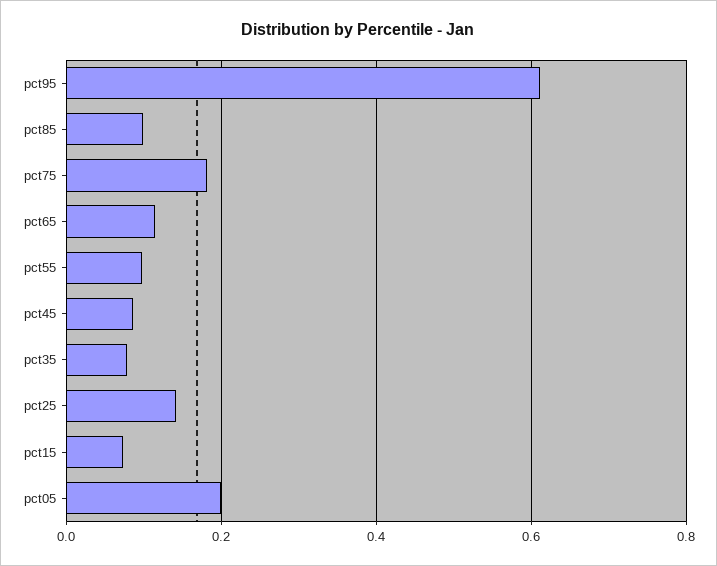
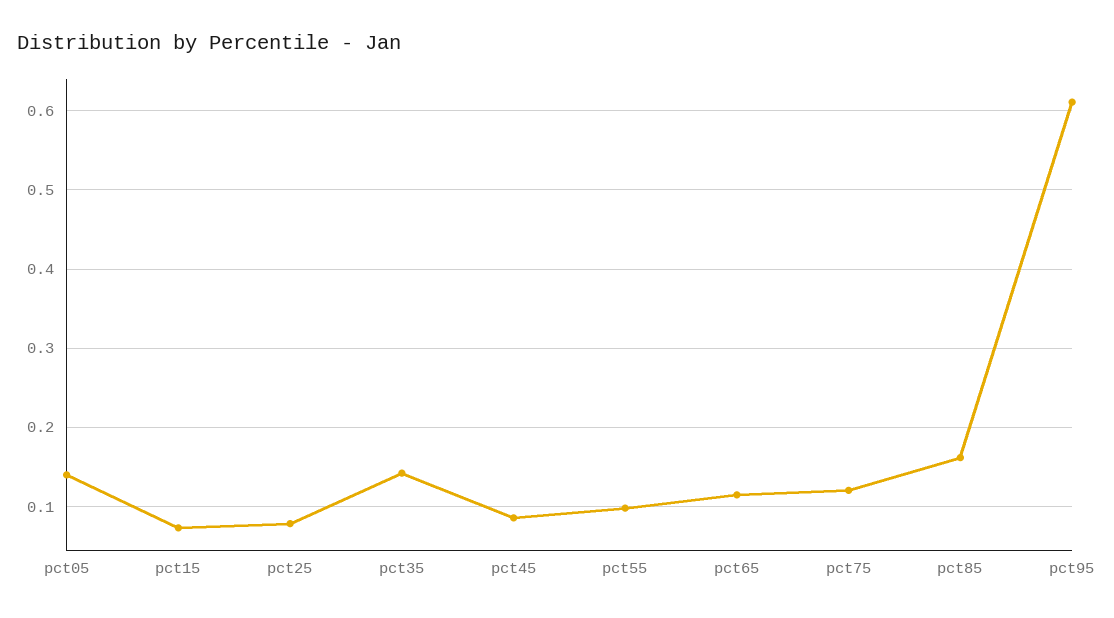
  {
    "pct95": 0.61,
-   "pct85": 0.1,
+   "pct85": 0.16,
-   "pct75": 0.18,
+   "pct75": 0.12,
    "pct65": 0.11,
    "pct55": 0.1,
    "pct45": 0.09,
-   "pct35": 0.08,
+   "pct35": 0.14,
-   "pct25": 0.14,
+   "pct25": 0.08,
    "pct15": 0.07,
-   "pct05": 0.2
+   "pct05": 0.14
  }

